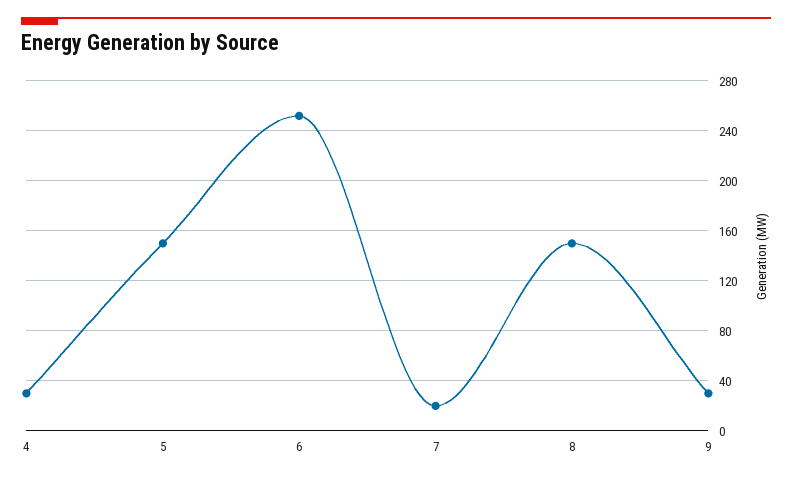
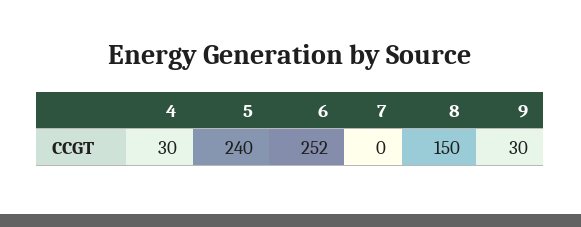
  {
    "4": 30,
-   "5": 150,
+   "5": 240,
    "6": 252,
-   "7": 20,
+   "7": 0,
    "8": 150,
    "9": 30
  }

